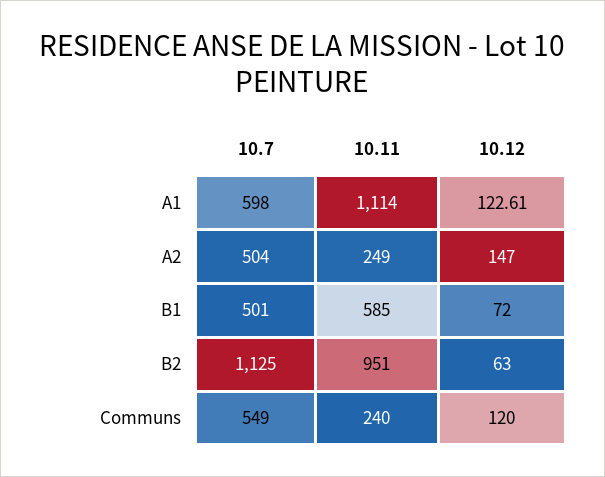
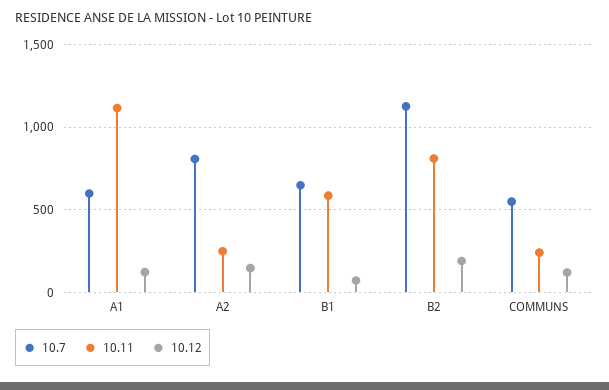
  {
    "10.7": {
      "A1": 598,
-     "A2": 504,
+     "A2": 800,
-     "B1": 501,
+     "B1": 650,
      "B2": 1125,
      "Communs": 549
    },
    "10.11": {
      "A1": 1114,
      "A2": 249,
      "B1": 585,
-     "B2": 951,
+     "B2": 800,
      "Communs": 240
    },
    "10.12": {
      "A1": 122.61,
      "A2": 147,
      "B1": 72,
-     "B2": 63,
+     "B2": 200,
      "Communs": 120
    }
  }

